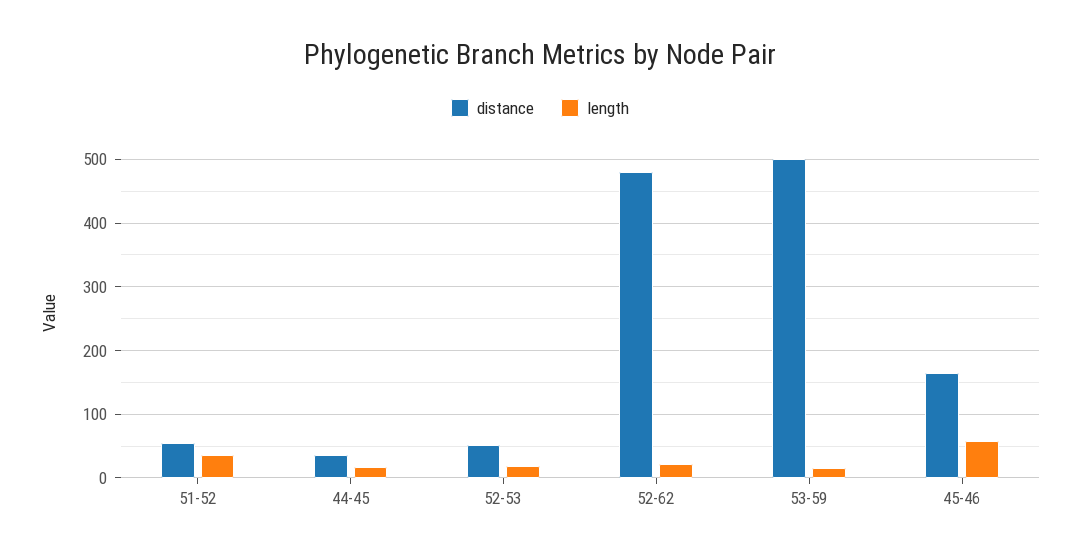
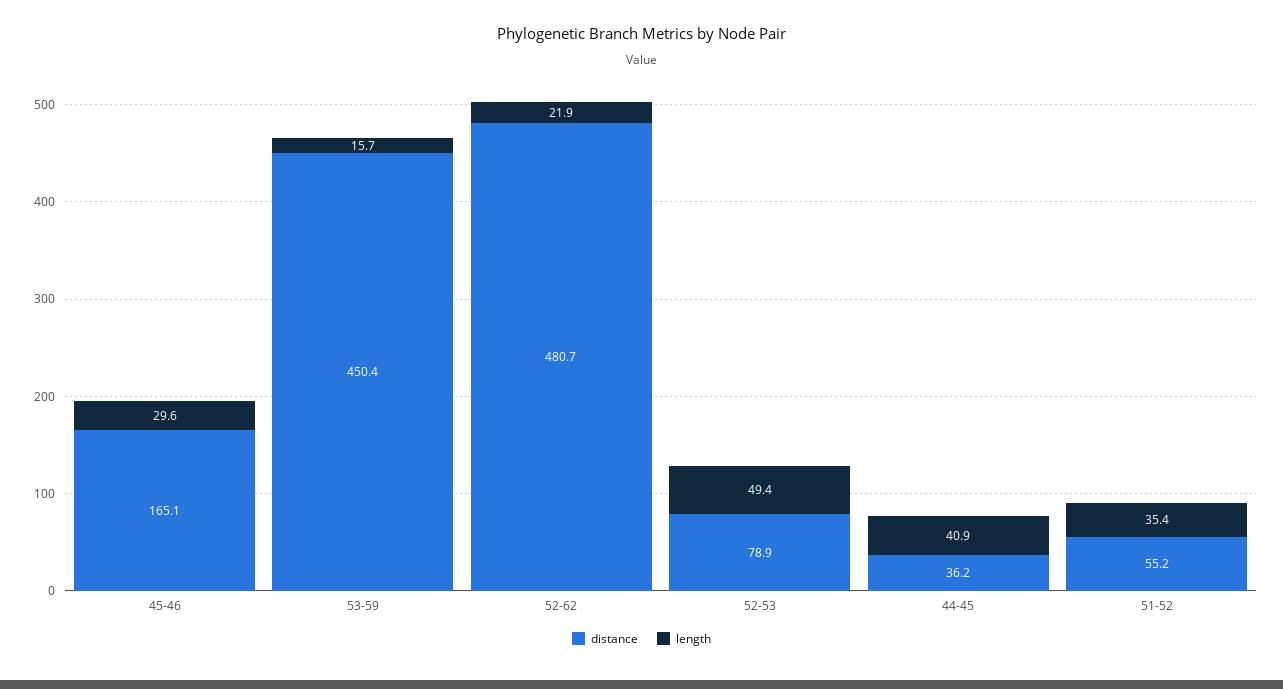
  {
    "distance": {
      "51-52": 55.2,
      "44-45": 36.2,
-     "52-53": 50,
+     "52-53": 78.9,
      "52-62": 480.7,
-     "53-59": 500,
+     "53-59": 450.4,
      "45-46": 165.1
    },
    "length": {
      "51-52": 35.4,
-     "44-45": 20,
+     "44-45": 40.9,
-     "52-53": 20,
+     "52-53": 49.4,
      "52-62": 21.9,
      "53-59": 15.7,
-     "45-46": 60
+     "45-46": 29.6
    }
  }

